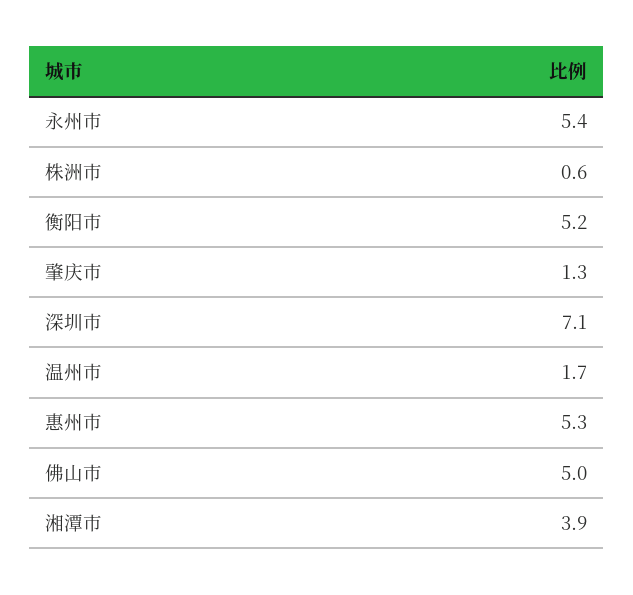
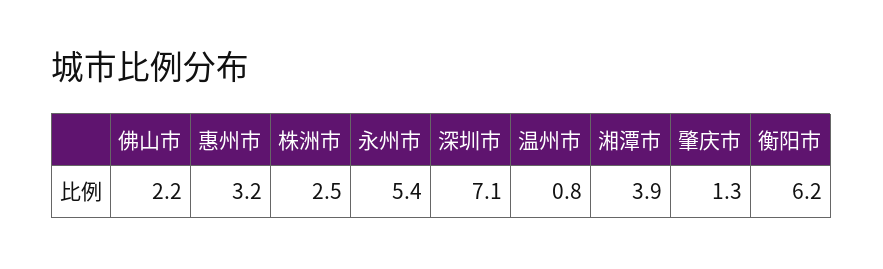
  {
    "永州市": 5.4,
-   "株洲市": 0.6,
+   "株洲市": 2.5,
-   "衡阳市": 5.2,
+   "衡阳市": 6.2,
    "肇庆市": 1.3,
    "深圳市": 7.1,
-   "温州市": 1.7,
+   "温州市": 0.8,
-   "惠州市": 5.3,
+   "惠州市": 3.2,
-   "佛山市": 5,
+   "佛山市": 2.2,
    "湘潭市": 3.9
  }

